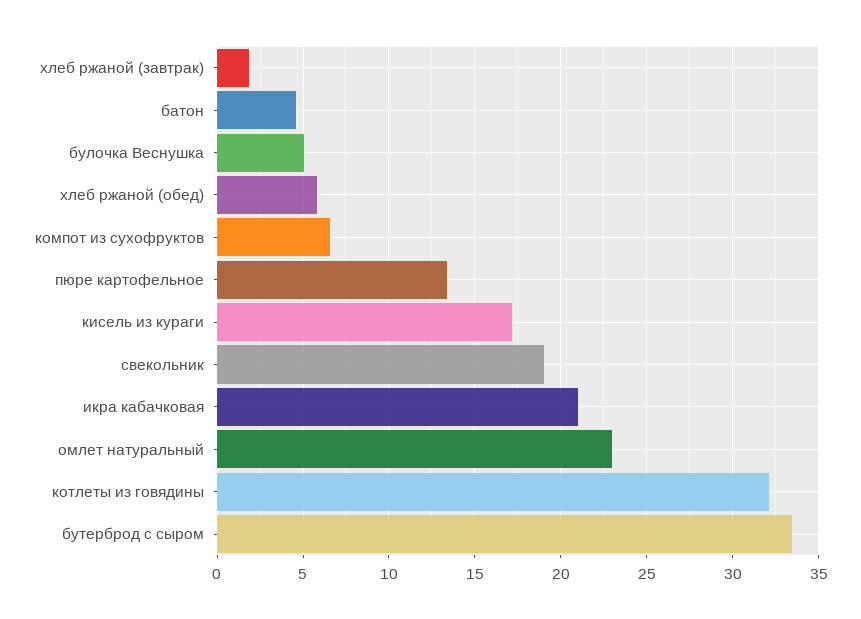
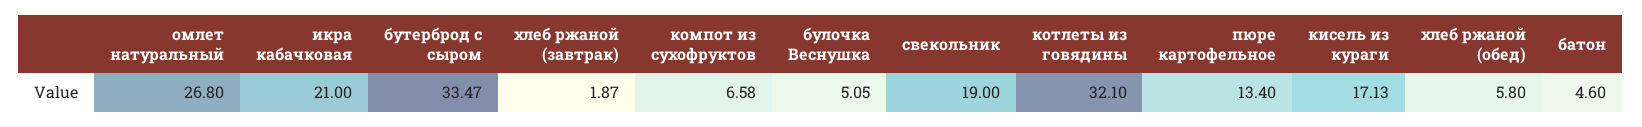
  {
    "хлеб ржаной (завтрак)": 1.87,
    "батон": 4.6,
    "булочка Веснушка": 5.05,
    "хлеб ржаной (обед)": 5.8,
    "компот из сухофруктов": 6.58,
    "пюре картофельное": 13.4,
    "кисель из кураги": 17.13,
    "свекольник": 19,
    "икра кабачковая": 21,
-   "омлет натуральный": 23,
+   "омлет натуральный": 26.8,
    "котлеты из говядины": 32.1,
    "бутерброд с сыром": 33.47
  }

